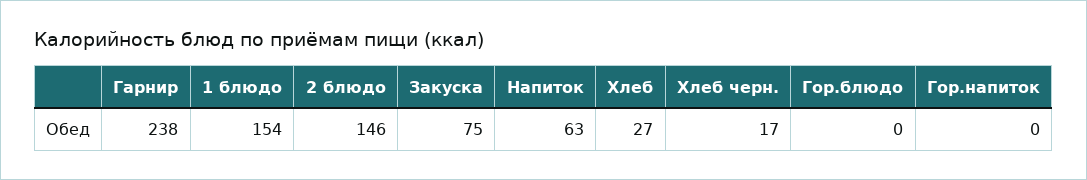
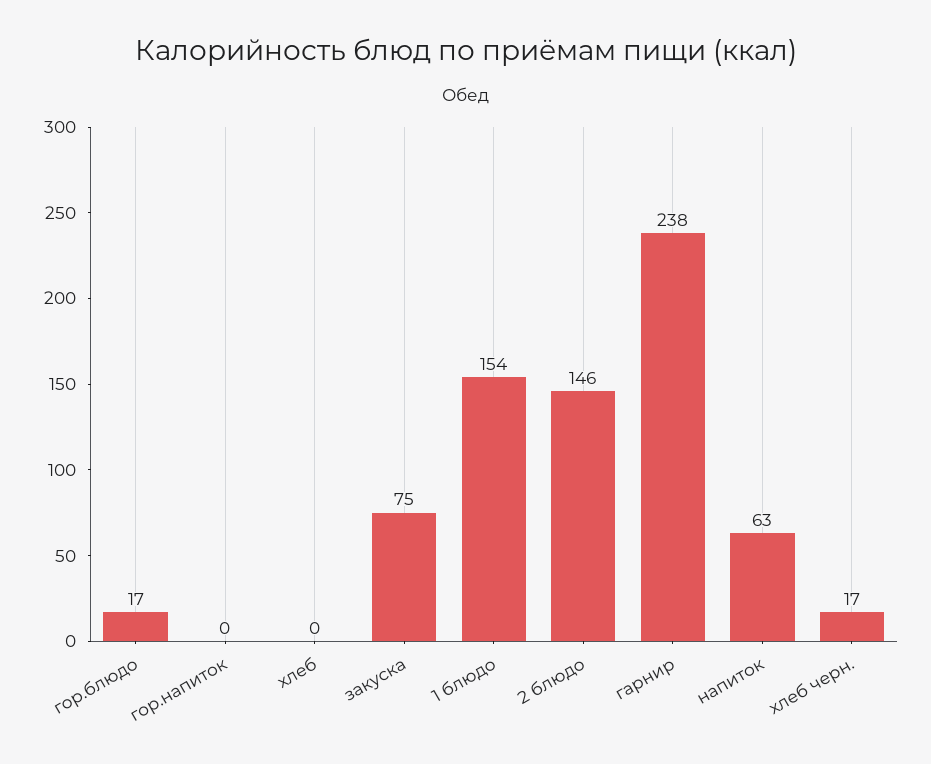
  {
    "Гарнир": 238,
    "1 блюдо": 154,
    "2 блюдо": 146,
    "Закуска": 75,
    "Напиток": 63,
-   "Хлеб": 27,
+   "Хлеб": 0,
    "Хлеб черн.": 17,
-   "Гор.блюдо": 0,
+   "Гор.блюдо": 17,
    "Гор.напиток": 0
  }

